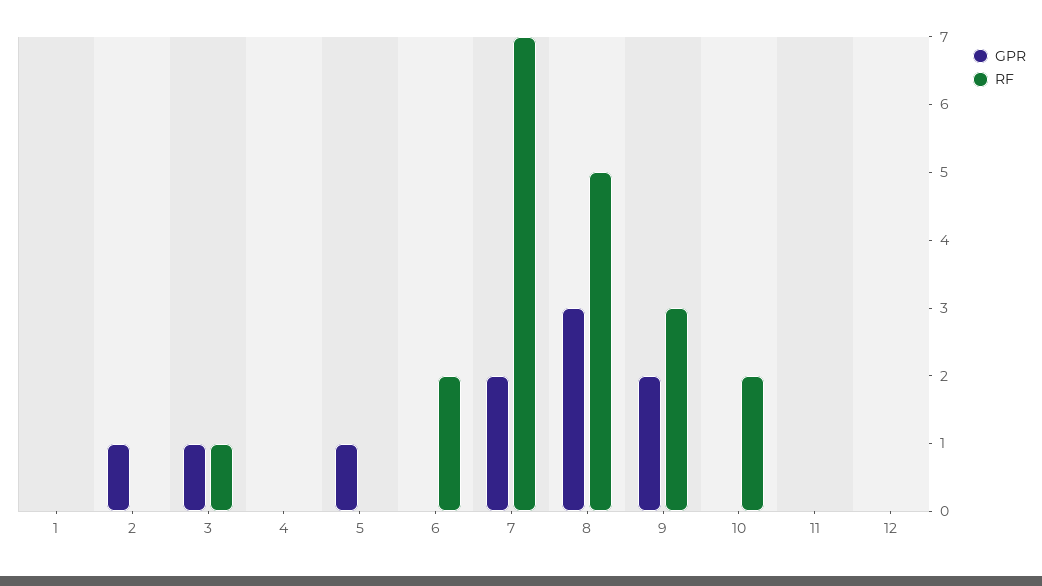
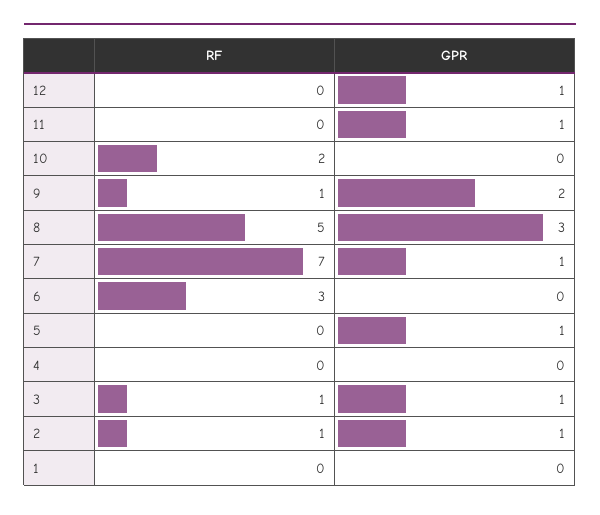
  {
    "GPR": {
      "1": 0,
      "2": 1,
      "3": 1,
      "4": 0,
      "5": 1,
      "6": 0,
-     "7": 2,
+     "7": 1,
      "8": 3,
      "9": 2,
      "10": 0,
-     "11": 0,
+     "11": 1,
-     "12": 0
+     "12": 1
    },
    "RF": {
      "1": 0,
-     "2": 0,
+     "2": 1,
      "3": 1,
      "4": 0,
      "5": 0,
-     "6": 2,
+     "6": 3,
      "7": 7,
      "8": 5,
-     "9": 3,
+     "9": 1,
      "10": 2,
      "11": 0,
      "12": 0
    }
  }

